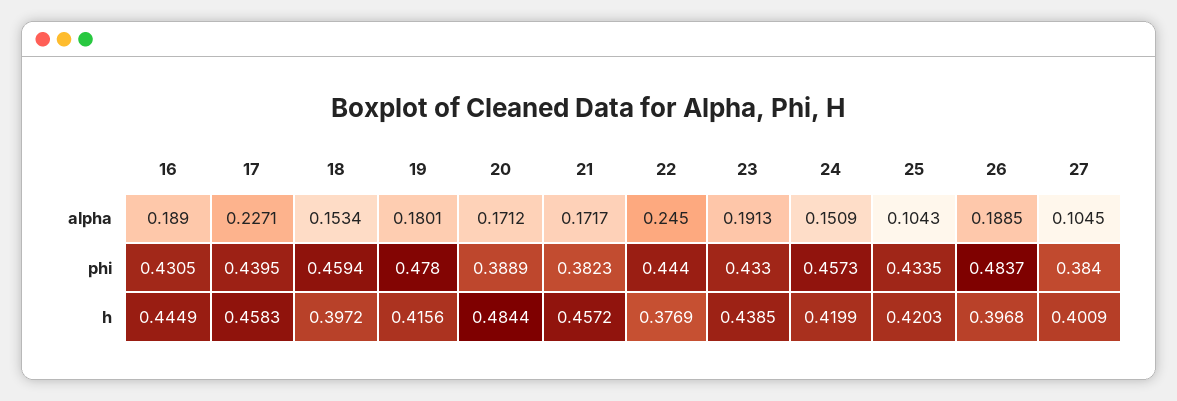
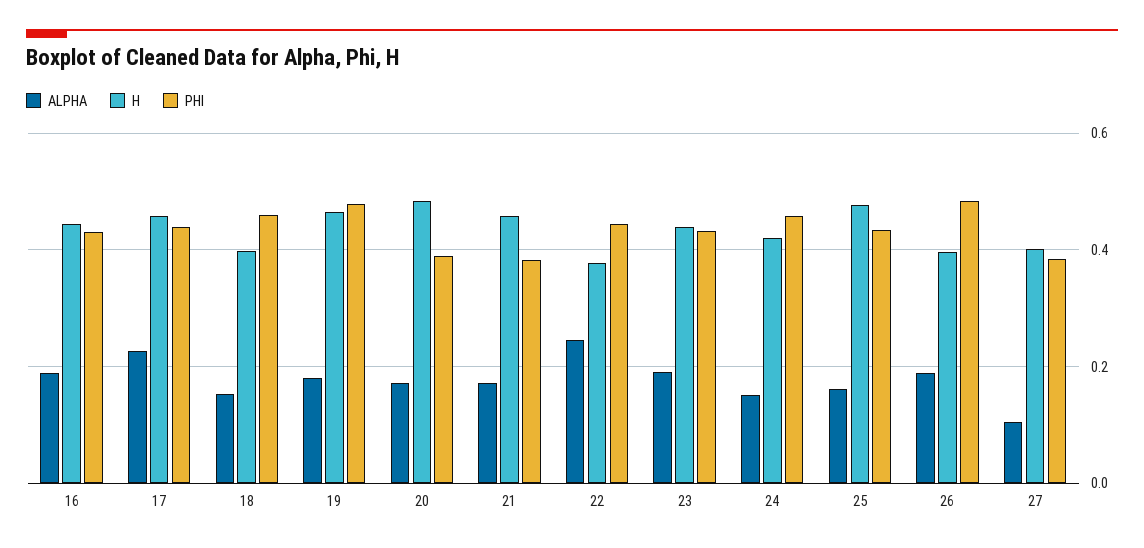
  {
    "alpha": {
      "16": 0.189,
      "17": 0.2271,
      "18": 0.1534,
      "19": 0.1801,
      "20": 0.1712,
      "21": 0.1717,
      "22": 0.245,
      "23": 0.1913,
      "24": 0.1509,
-     "25": 0.1043,
+     "25": 0.16,
      "26": 0.1885,
      "27": 0.1045
    },
    "phi": {
      "16": 0.4305,
      "17": 0.4395,
      "18": 0.4594,
      "19": 0.478,
      "20": 0.3889,
      "21": 0.3823,
      "22": 0.444,
      "23": 0.433,
      "24": 0.4573,
      "25": 0.4335,
      "26": 0.4837,
      "27": 0.384
    },
    "h": {
      "16": 0.4449,
      "17": 0.4583,
      "18": 0.3972,
-     "19": 0.4156,
+     "19": 0.46,
      "20": 0.4844,
      "21": 0.4572,
      "22": 0.3769,
      "23": 0.4385,
      "24": 0.4199,
-     "25": 0.4203,
+     "25": 0.48,
      "26": 0.3968,
      "27": 0.4009
    }
  }

